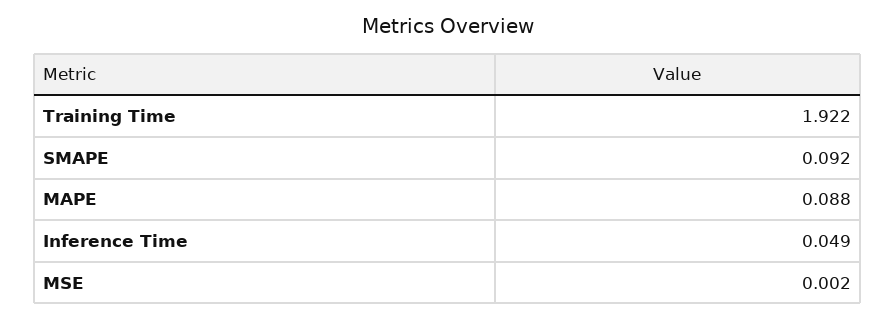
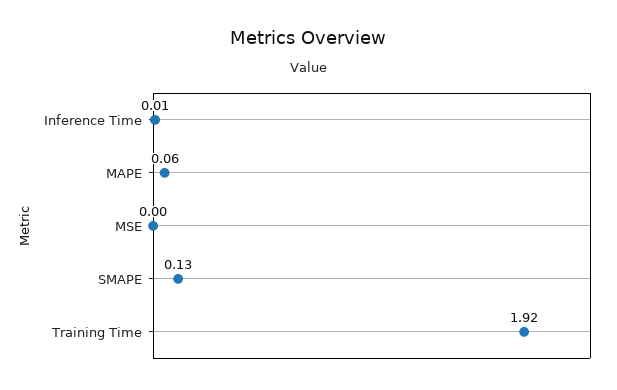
  {
    "Training Time": 1.922,
-   "SMAPE": 0.092,
+   "SMAPE": 0.13,
-   "MAPE": 0.088,
+   "MAPE": 0.06,
-   "Inference Time": 0.049,
+   "Inference Time": 0.01,
    "MSE": 0.002
  }

